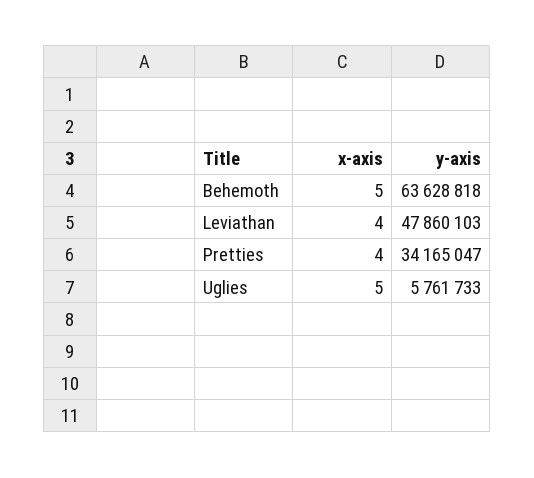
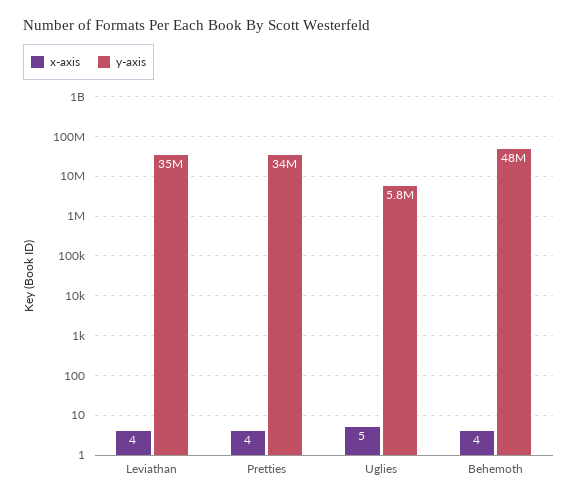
  {
    "x-axis": {
-     "Behemoth": 5,
+     "Behemoth": 4,
      "Leviathan": 4,
      "Pretties": 4,
      "Uglies": 5
    },
    "y-axis": {
-     "Behemoth": 63628818,
+     "Behemoth": 48000000,
-     "Leviathan": 47860103,
+     "Leviathan": 35000000,
      "Pretties": 34165047,
      "Uglies": 5761733
    }
  }

